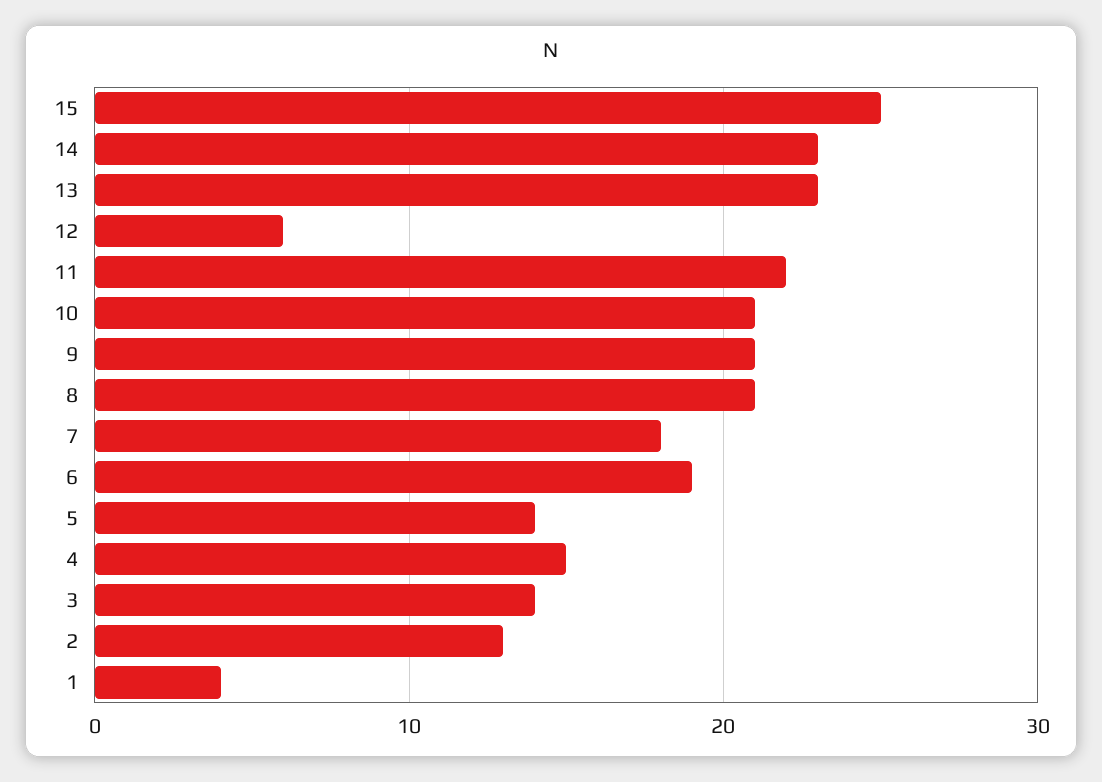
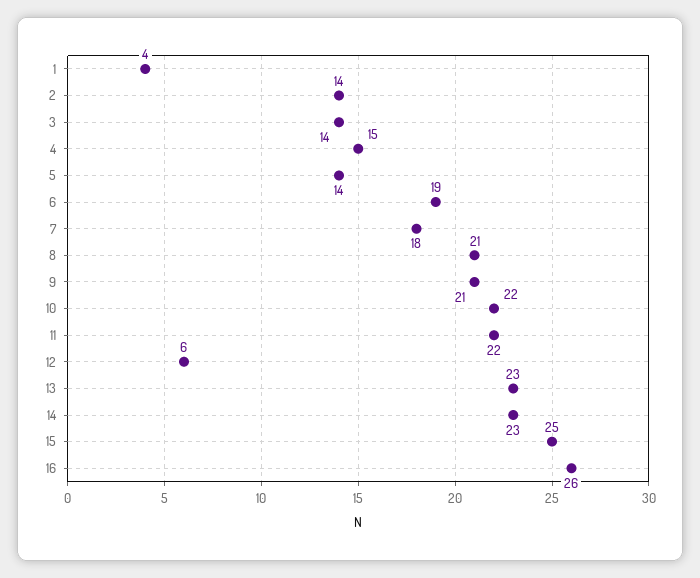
  {
    "15": 25,
    "14": 23,
    "13": 23,
    "12": 6,
    "11": 22,
-   "10": 21,
+   "10": 22,
    "9": 21,
    "8": 21,
    "7": 18,
    "6": 19,
    "5": 14,
    "4": 15,
    "3": 14,
-   "2": 13,
+   "2": 14,
-   "1": 4
+   "1": 4,
+   "16": 26
  }

